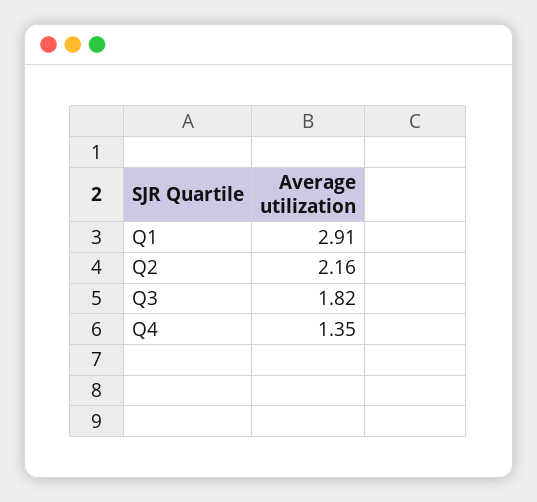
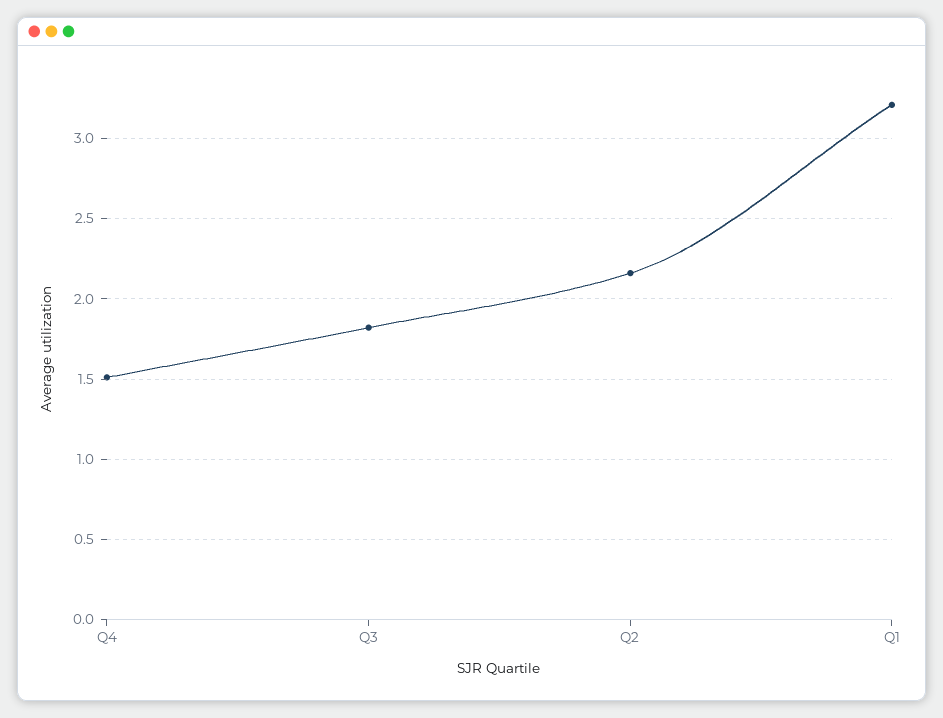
  {
-   "Q1": 2.91,
+   "Q1": 3.2,
    "Q2": 2.16,
    "Q3": 1.82,
-   "Q4": 1.35
+   "Q4": 1.5
  }

